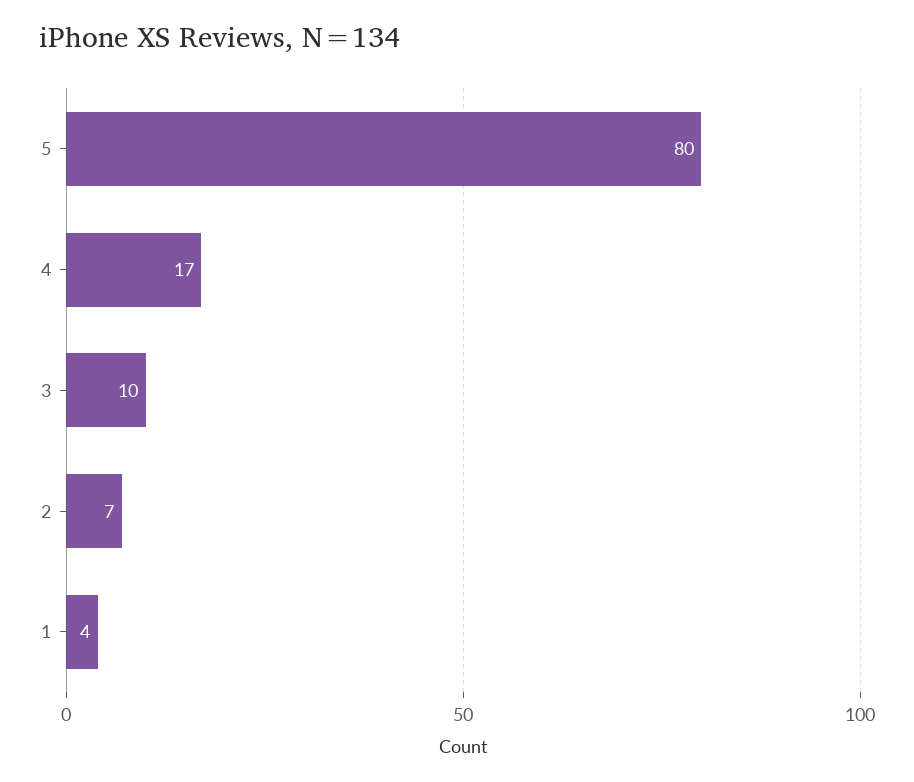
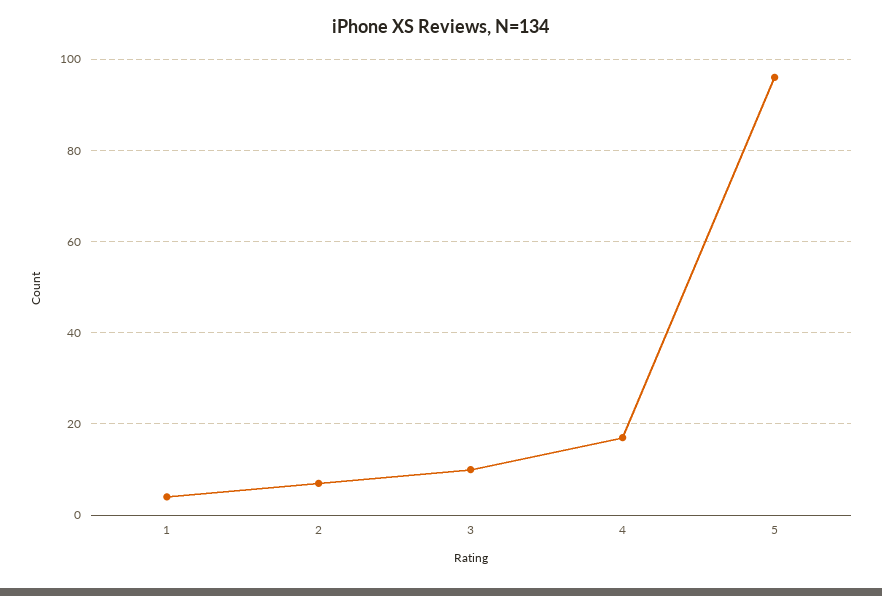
  {
-   "5": 80,
+   "5": 95,
    "4": 17,
    "3": 10,
    "2": 7,
    "1": 4
  }

